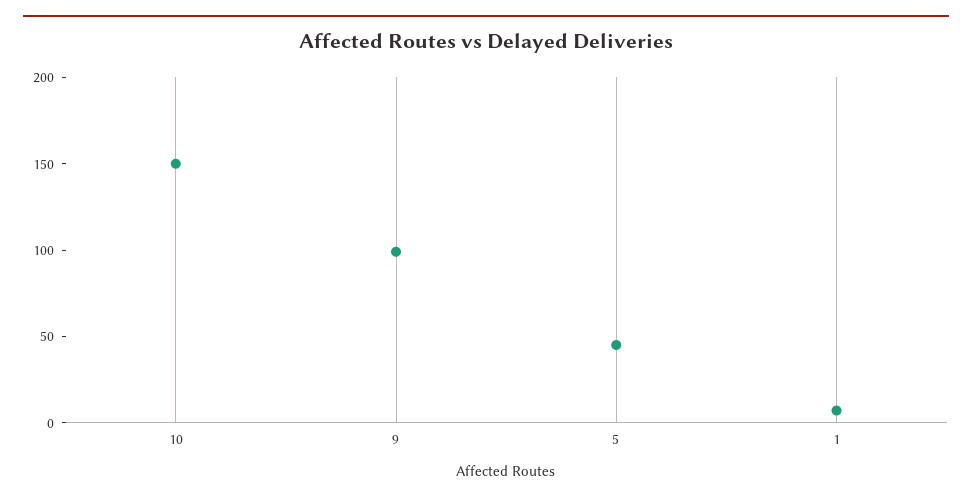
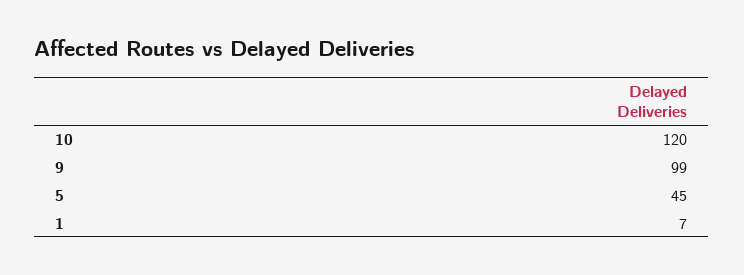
  {
-   "10": 150,
+   "10": 120,
    "9": 99,
    "5": 45,
    "1": 7
  }

